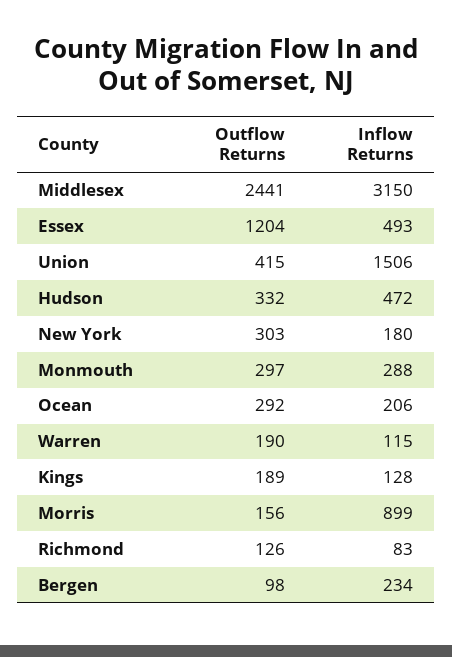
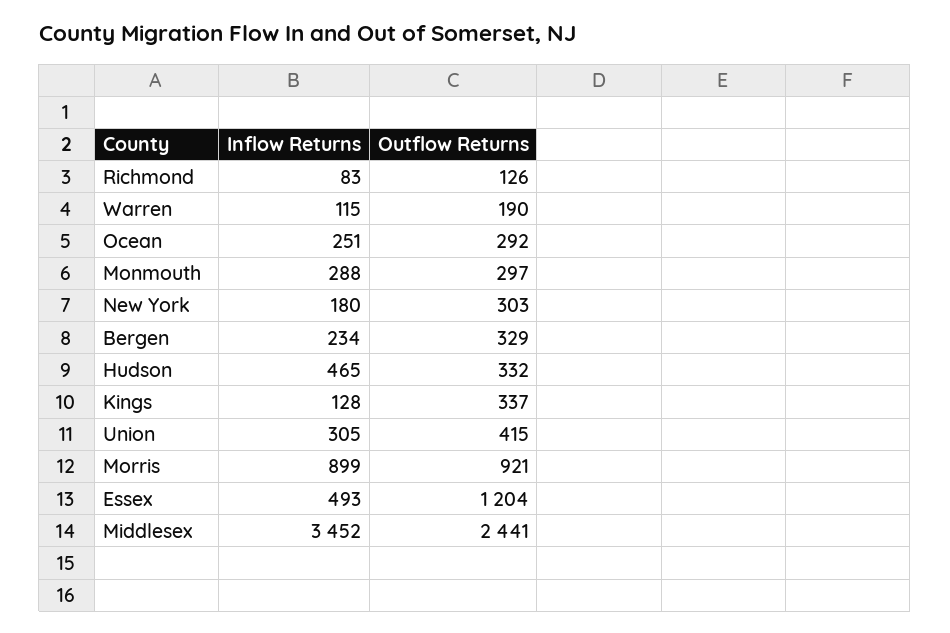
  {
    "Outflow Returns": {
      "Middlesex": 2441,
      "Essex": 1204,
      "Union": 415,
      "Hudson": 332,
      "New York": 303,
      "Monmouth": 297,
      "Ocean": 292,
      "Warren": 190,
-     "Kings": 189,
+     "Kings": 337,
-     "Morris": 156,
+     "Morris": 921,
      "Richmond": 126,
-     "Bergen": 98
+     "Bergen": 329
    },
    "Inflow Returns": {
-     "Middlesex": 3150,
+     "Middlesex": 3452,
      "Essex": 493,
-     "Union": 1506,
+     "Union": 305,
-     "Hudson": 472,
+     "Hudson": 465,
      "New York": 180,
      "Monmouth": 288,
-     "Ocean": 206,
+     "Ocean": 251,
      "Warren": 115,
      "Kings": 128,
      "Morris": 899,
      "Richmond": 83,
      "Bergen": 234
    }
  }

